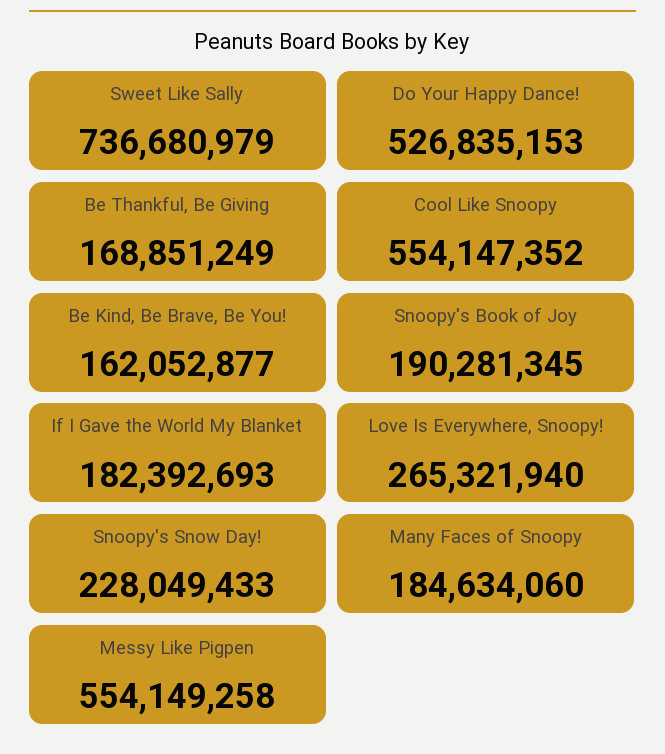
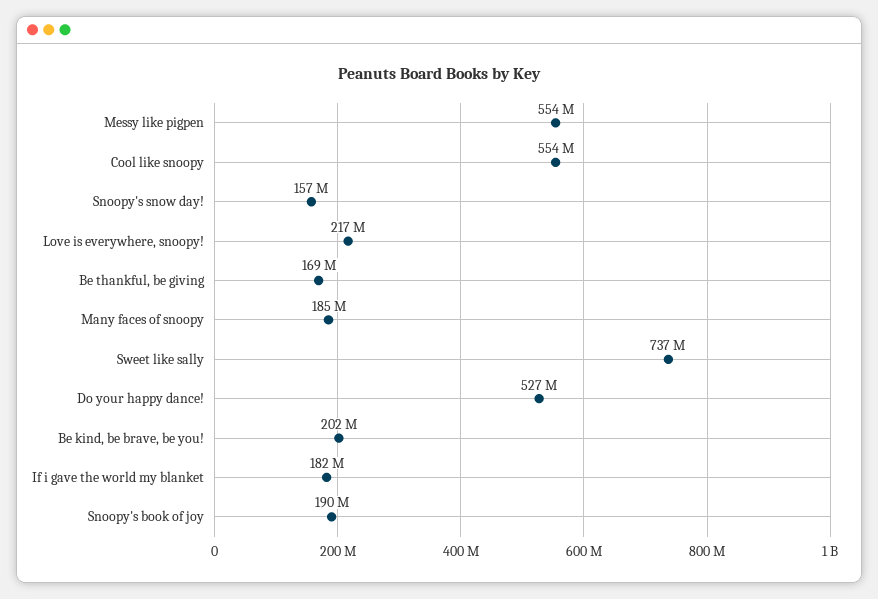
  {
    "Sweet Like Sally": 736680979,
    "Do Your Happy Dance!": 526835153,
    "Be Thankful, Be Giving": 168851249,
    "Cool Like Snoopy": 554147352,
-   "Be Kind, Be Brave, Be You!": 162052877,
+   "Be Kind, Be Brave, Be You!": 202000000,
    "Snoopy's Book of Joy": 190281345,
    "If I Gave the World My Blanket": 182392693,
-   "Love Is Everywhere, Snoopy!": 265321940,
+   "Love Is Everywhere, Snoopy!": 217000000,
-   "Snoopy's Snow Day!": 228049433,
+   "Snoopy's Snow Day!": 157000000,
    "Many Faces of Snoopy": 184634060,
    "Messy Like Pigpen": 554149258
  }

